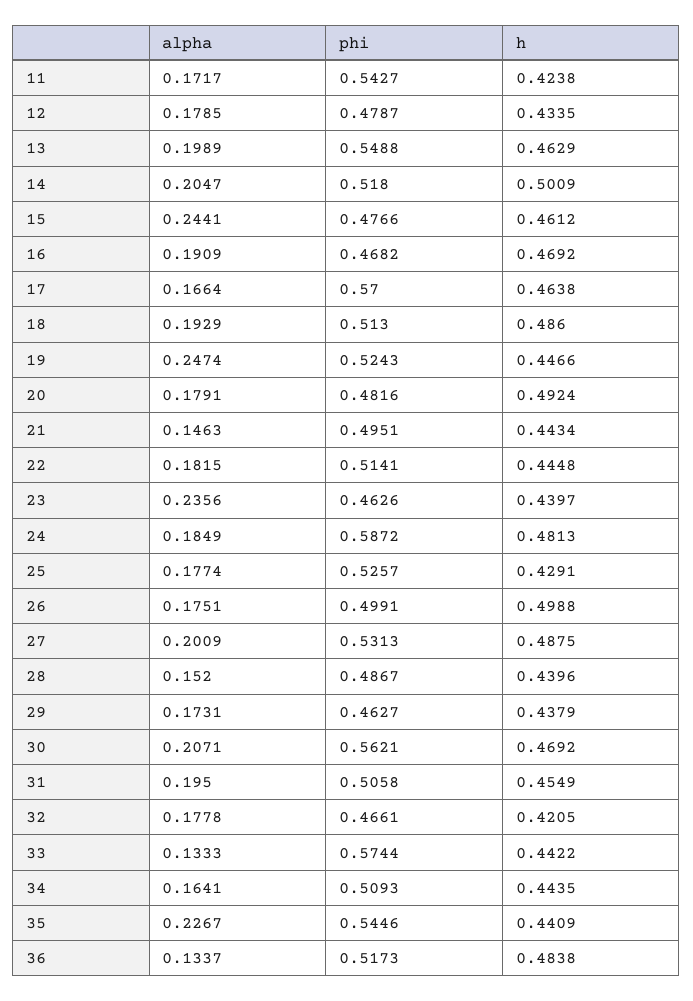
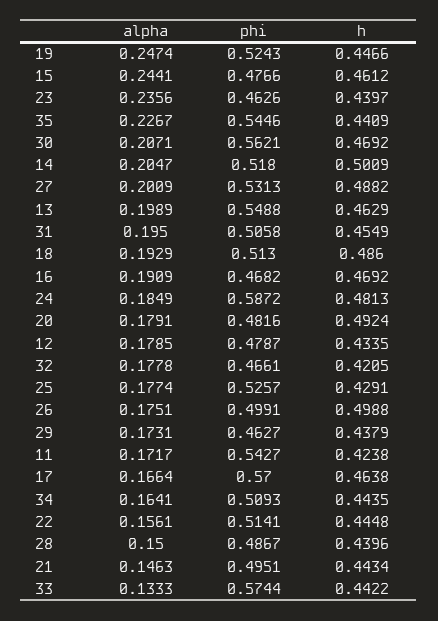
  {
    "alpha": {
      "11": 0.1717,
      "12": 0.1785,
      "13": 0.1989,
      "14": 0.2047,
      "15": 0.2441,
      "16": 0.1909,
      "17": 0.1664,
      "18": 0.1929,
      "19": 0.2474,
      "20": 0.1791,
      "21": 0.1463,
-     "22": 0.1815,
+     "22": 0.1561,
      "23": 0.2356,
      "24": 0.1849,
      "25": 0.1774,
      "26": 0.1751,
      "27": 0.2009,
-     "28": 0.152,
+     "28": 0.15,
      "29": 0.1731,
      "30": 0.2071,
      "31": 0.195,
      "32": 0.1778,
      "33": 0.1333,
      "34": 0.1641,
-     "35": 0.2267,
+     "35": 0.2267
-     "36": 0.1337
    },
    "phi": {
      "11": 0.5427,
      "12": 0.4787,
      "13": 0.5488,
      "14": 0.518,
      "15": 0.4766,
      "16": 0.4682,
      "17": 0.57,
      "18": 0.513,
      "19": 0.5243,
      "20": 0.4816,
      "21": 0.4951,
      "22": 0.5141,
      "23": 0.4626,
      "24": 0.5872,
      "25": 0.5257,
      "26": 0.4991,
      "27": 0.5313,
      "28": 0.4867,
      "29": 0.4627,
      "30": 0.5621,
      "31": 0.5058,
      "32": 0.4661,
      "33": 0.5744,
      "34": 0.5093,
-     "35": 0.5446,
+     "35": 0.5446
-     "36": 0.5173
    },
    "h": {
      "11": 0.4238,
      "12": 0.4335,
      "13": 0.4629,
      "14": 0.5009,
      "15": 0.4612,
      "16": 0.4692,
      "17": 0.4638,
      "18": 0.486,
      "19": 0.4466,
      "20": 0.4924,
      "21": 0.4434,
      "22": 0.4448,
      "23": 0.4397,
      "24": 0.4813,
      "25": 0.4291,
      "26": 0.4988,
-     "27": 0.4875,
+     "27": 0.4882,
      "28": 0.4396,
      "29": 0.4379,
      "30": 0.4692,
      "31": 0.4549,
      "32": 0.4205,
      "33": 0.4422,
      "34": 0.4435,
-     "35": 0.4409,
+     "35": 0.4409
-     "36": 0.4838
    }
  }

